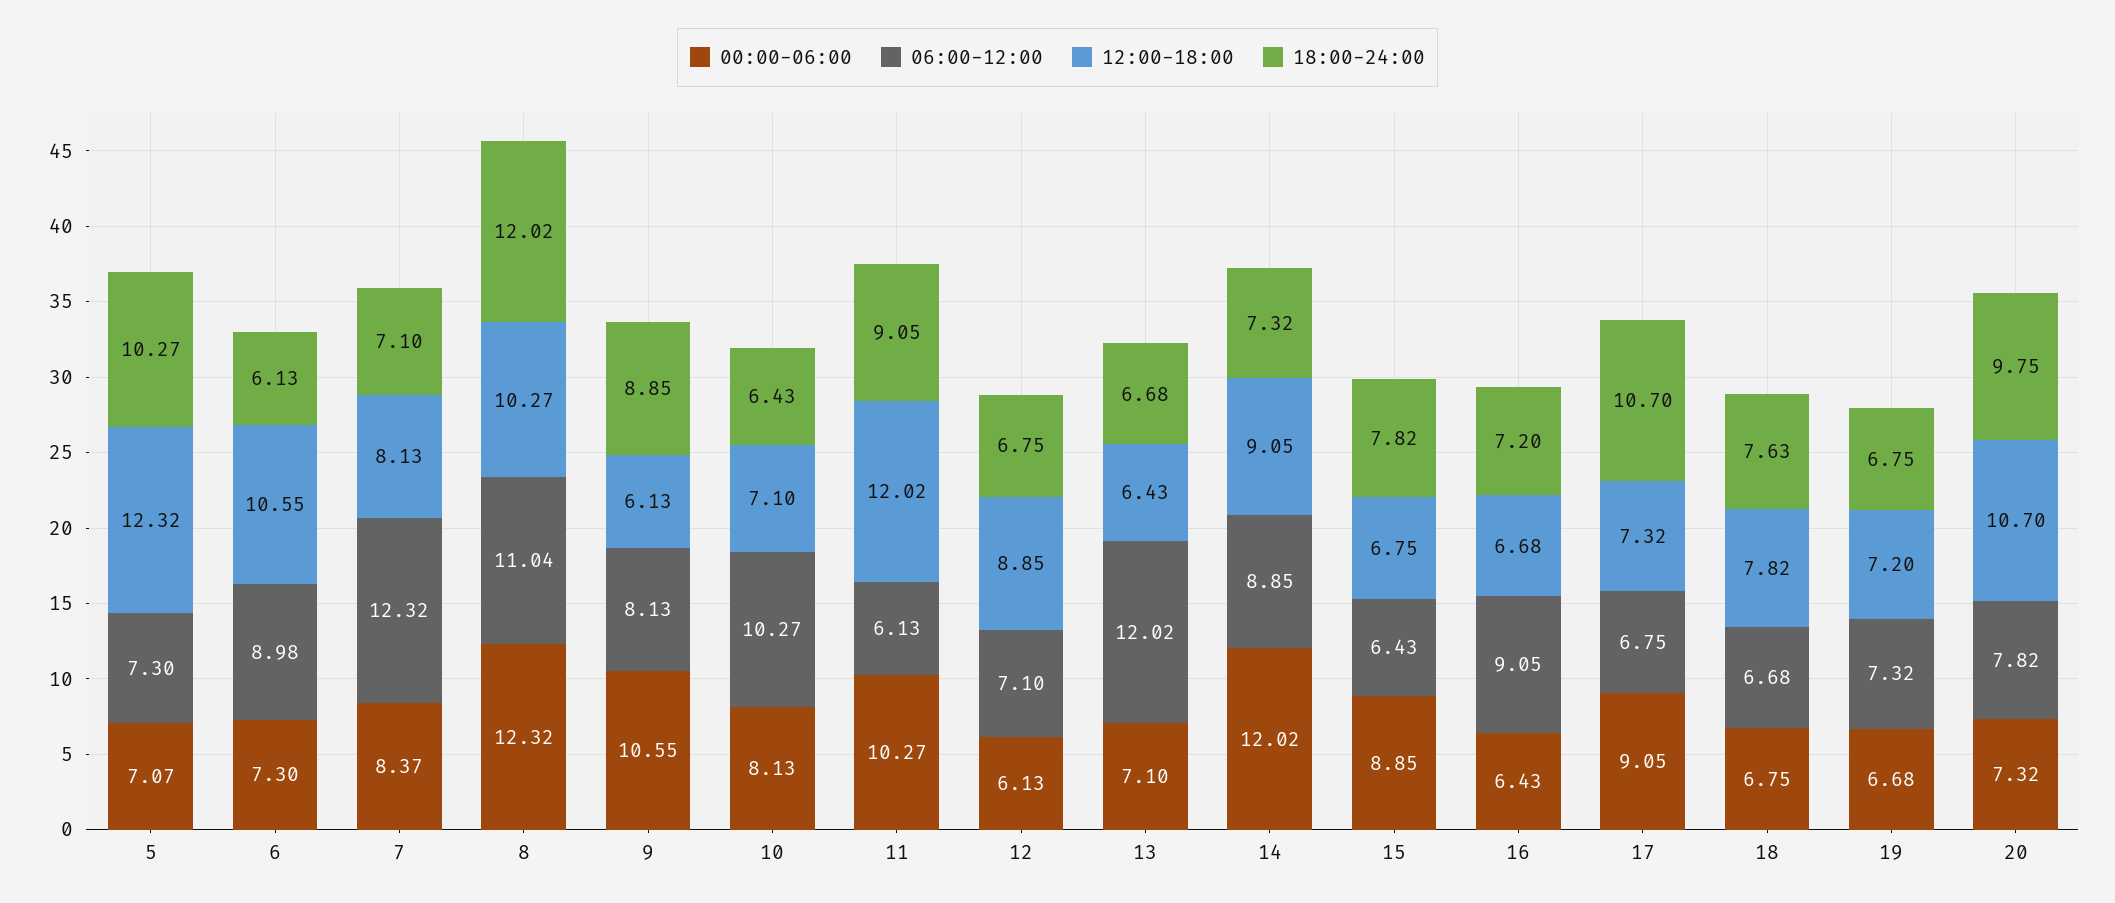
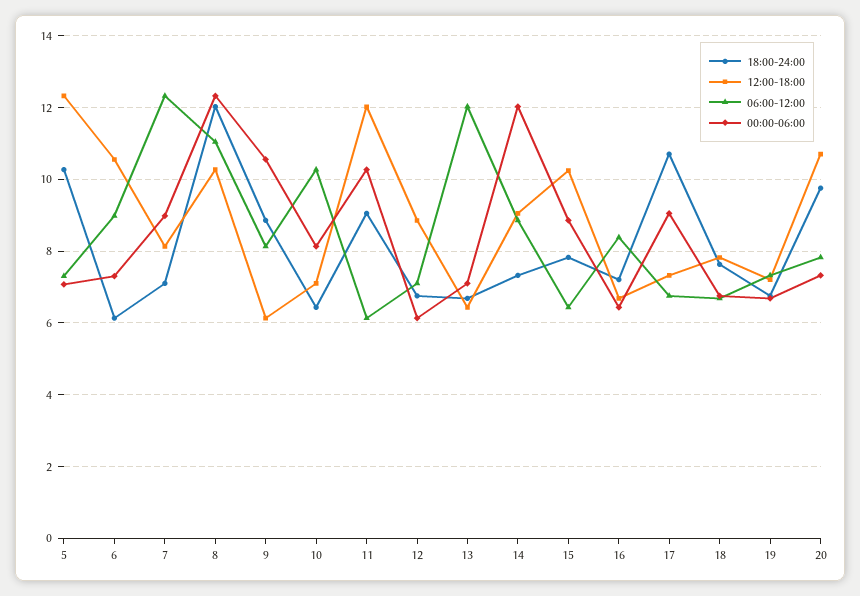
  {
    "00:00-06:00": {
      "5": 7.07,
      "6": 7.3,
-     "7": 8.37,
+     "7": 9,
      "8": 12.32,
      "9": 10.55,
      "10": 8.13,
      "11": 10.27,
      "12": 6.13,
      "13": 7.1,
      "14": 12.02,
      "15": 8.85,
      "16": 6.43,
      "17": 9.05,
      "18": 6.75,
      "19": 6.68,
      "20": 7.32
    },
    "06:00-12:00": {
      "5": 7.3,
      "6": 8.98,
      "7": 12.32,
      "8": 11.04,
      "9": 8.13,
      "10": 10.27,
      "11": 6.13,
      "12": 7.1,
      "13": 12.02,
      "14": 8.85,
      "15": 6.43,
-     "16": 9.05,
+     "16": 8.4,
      "17": 6.75,
      "18": 6.68,
      "19": 7.32,
      "20": 7.82
    },
    "12:00-18:00": {
      "5": 12.32,
      "6": 10.55,
      "7": 8.13,
      "8": 10.27,
      "9": 6.13,
      "10": 7.1,
      "11": 12.02,
      "12": 8.85,
      "13": 6.43,
      "14": 9.05,
-     "15": 6.75,
+     "15": 10.2,
      "16": 6.68,
      "17": 7.32,
      "18": 7.82,
      "19": 7.2,
      "20": 10.7
    },
    "18:00-24:00": {
      "5": 10.27,
      "6": 6.13,
      "7": 7.1,
      "8": 12.02,
      "9": 8.85,
      "10": 6.43,
      "11": 9.05,
      "12": 6.75,
      "13": 6.68,
      "14": 7.32,
      "15": 7.82,
      "16": 7.2,
      "17": 10.7,
      "18": 7.63,
      "19": 6.75,
      "20": 9.75
    }
  }

